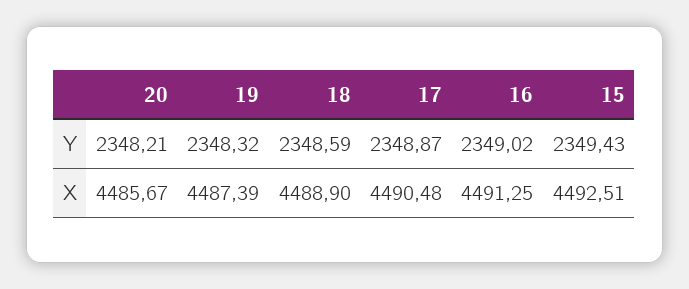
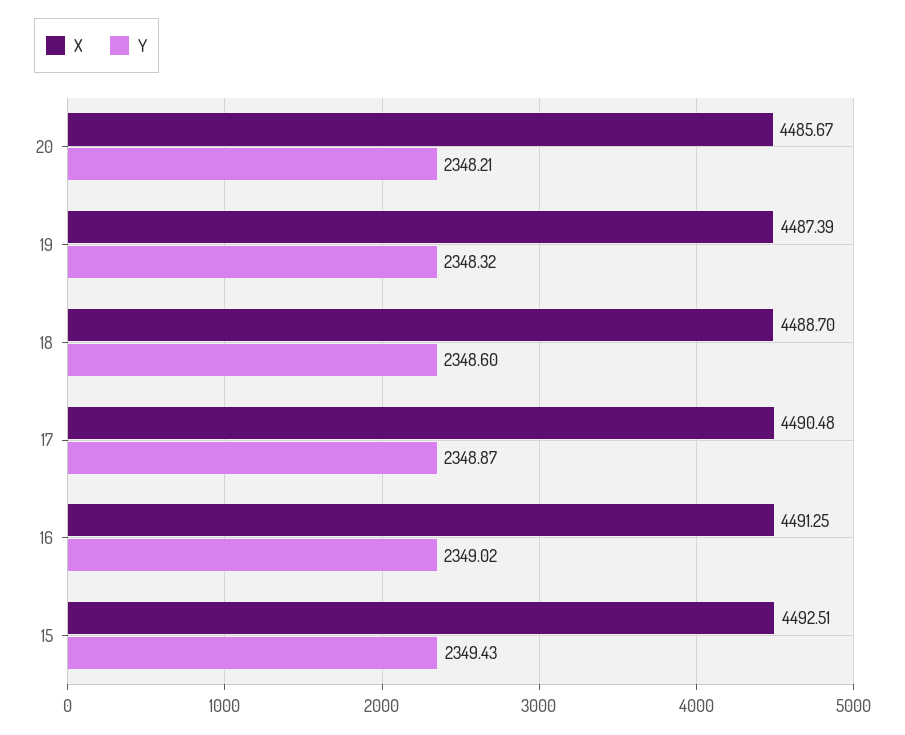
  {
    "Y": {
      "20": 2348.21,
      "19": 2348.32,
-     "18": 2348.59,
+     "18": 2348.6,
      "17": 2348.87,
      "16": 2349.02,
      "15": 2349.43
    },
    "X": {
      "20": 4485.67,
      "19": 4487.39,
-     "18": 4488.9,
+     "18": 4488.7,
      "17": 4490.48,
      "16": 4491.25,
      "15": 4492.51
    }
  }

